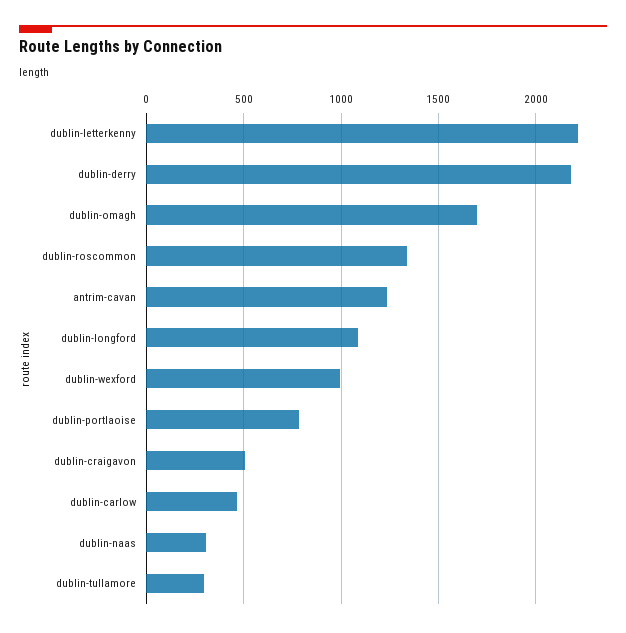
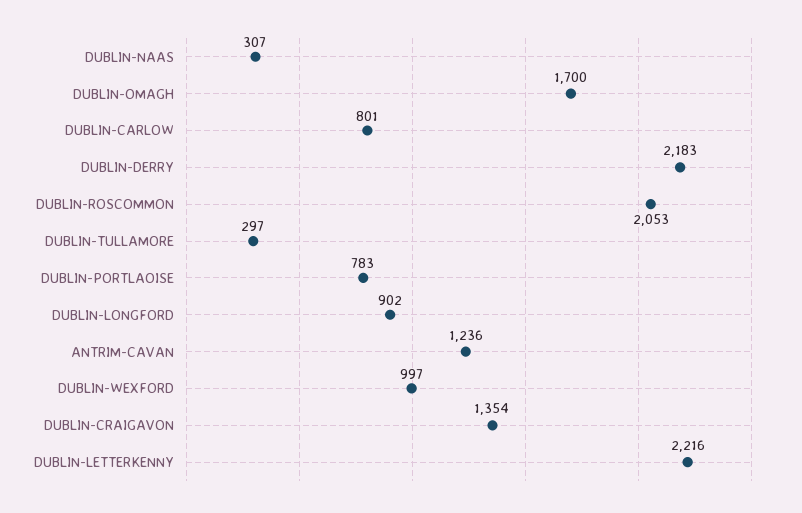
  {
    "dublin-letterkenny": 2216,
    "dublin-derry": 2183,
    "dublin-omagh": 1700,
-   "dublin-roscommon": 1350,
+   "dublin-roscommon": 2053,
    "antrim-cavan": 1236,
-   "dublin-longford": 1100,
+   "dublin-longford": 902,
    "dublin-wexford": 997,
    "dublin-portlaoise": 783,
-   "dublin-craigavon": 500,
+   "dublin-craigavon": 1354,
-   "dublin-carlow": 450,
+   "dublin-carlow": 801,
    "dublin-naas": 307,
    "dublin-tullamore": 297
  }

